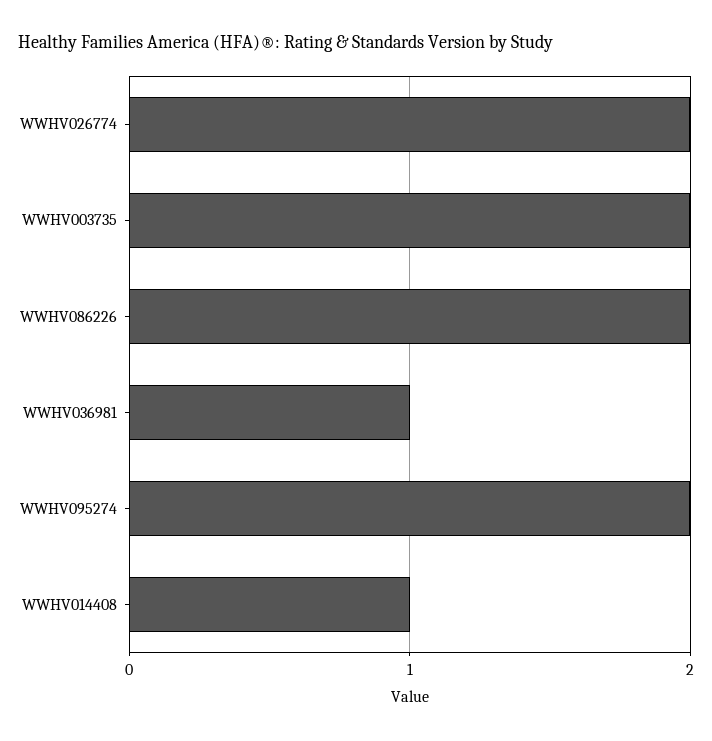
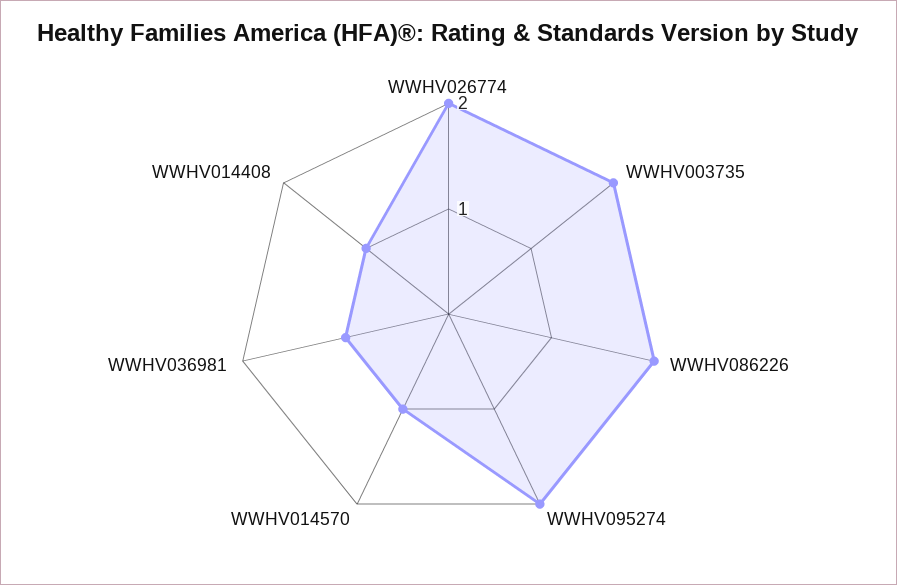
  {
    "WWHV026774": 2,
    "WWHV003735": 2,
    "WWHV086226": 2,
    "WWHV036981": 1,
    "WWHV095274": 2,
-   "WWHV014408": 1
+   "WWHV014408": 1,
+   "WWHV014570": 1
  }

